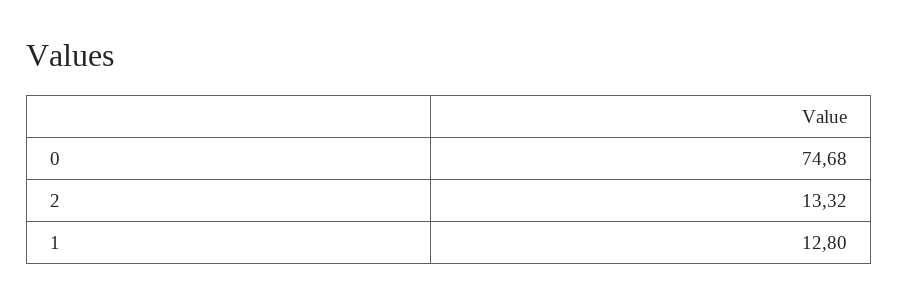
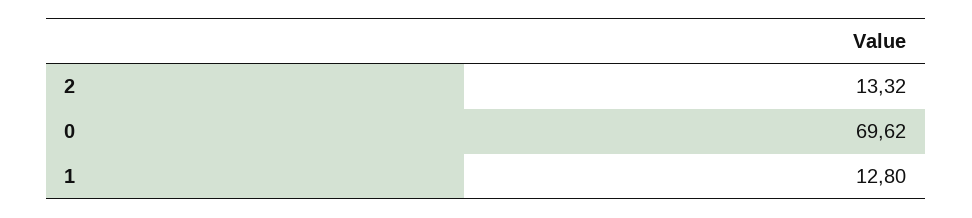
  {
-   "0": 74.68,
+   "0": 69.62,
    "2": 13.32,
    "1": 12.8
  }

